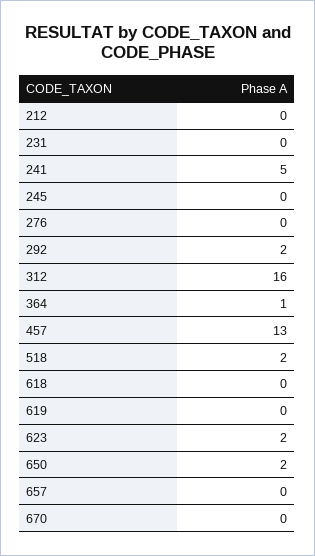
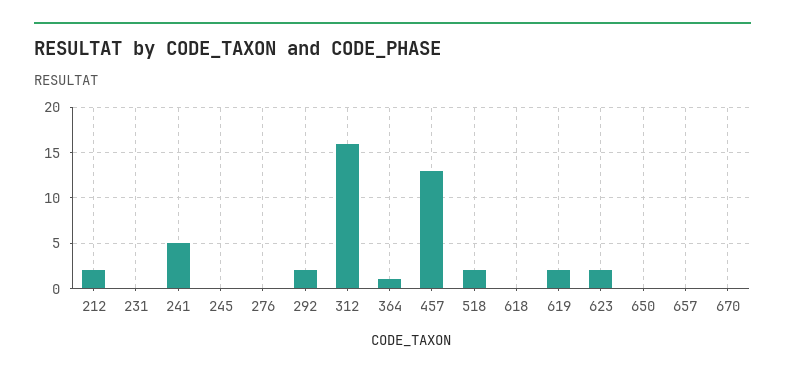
  {
-   "212": 0,
+   "212": 2,
    "231": 0,
    "241": 5,
    "245": 0,
    "276": 0,
    "292": 2,
    "312": 16,
    "364": 1,
    "457": 13,
    "518": 2,
    "618": 0,
-   "619": 0,
+   "619": 2,
    "623": 2,
-   "650": 2,
+   "650": 0,
    "657": 0,
    "670": 0
  }

